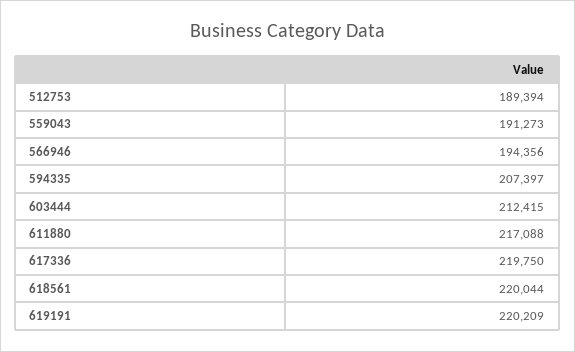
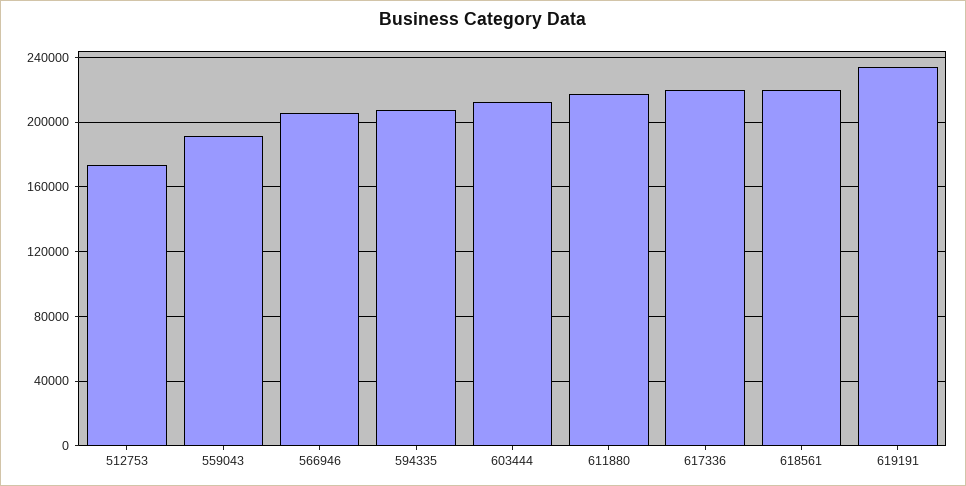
  {
-   "512753": 189394,
+   "512753": 175000,
    "559043": 191273,
-   "566946": 194356,
+   "566946": 205000,
    "594335": 207397,
    "603444": 212415,
    "611880": 217088,
    "617336": 219750,
    "618561": 220044,
-   "619191": 220209
+   "619191": 235000
  }

